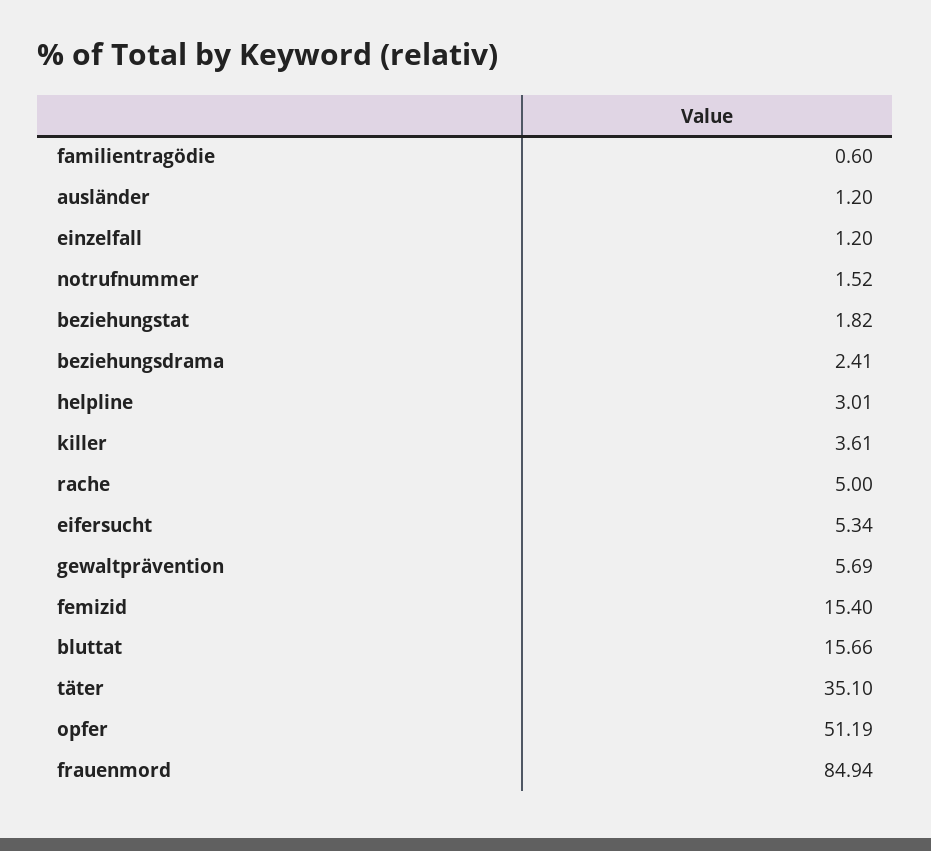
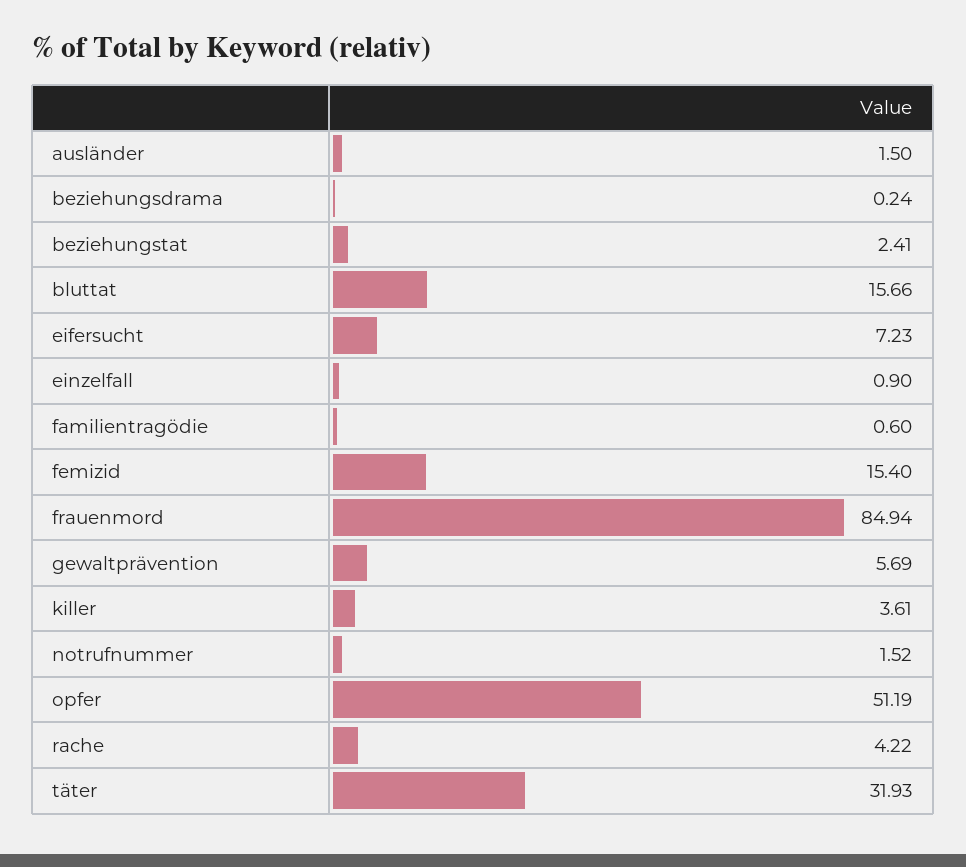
  {
    "familientragödie": 0.6,
-   "ausländer": 1.2,
+   "ausländer": 1.5,
-   "einzelfall": 1.2,
+   "einzelfall": 0.9,
    "notrufnummer": 1.52,
-   "beziehungstat": 1.82,
+   "beziehungstat": 2.41,
-   "beziehungsdrama": 2.41,
+   "beziehungsdrama": 0.24,
-   "helpline": 3.01,
    "killer": 3.61,
-   "rache": 5,
+   "rache": 4.22,
-   "eifersucht": 5.34,
+   "eifersucht": 7.23,
    "gewaltprävention": 5.69,
    "femizid": 15.4,
    "bluttat": 15.66,
-   "täter": 35.1,
+   "täter": 31.93,
    "opfer": 51.19,
    "frauenmord": 84.94
  }

